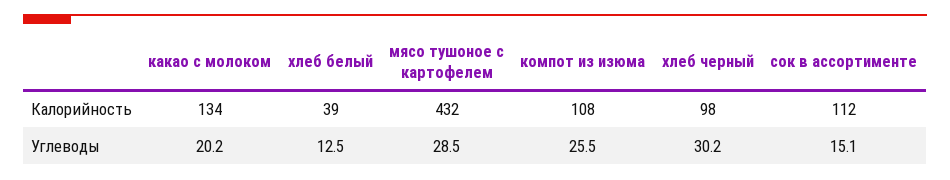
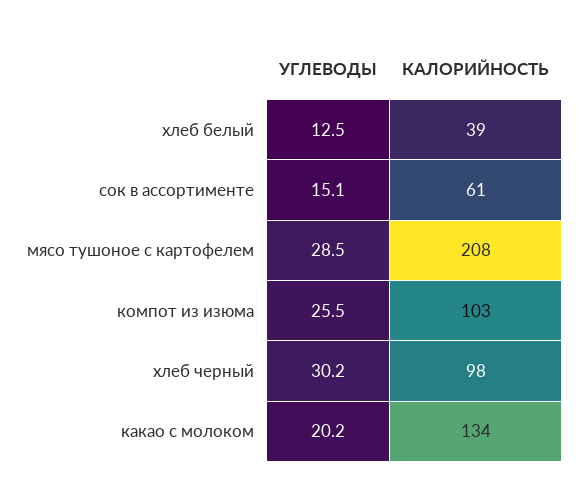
  {
    "какао с молоком": {
      "Калорийность": 134,
      "Углеводы": 20.2
    },
    "хлеб белый": {
      "Калорийность": 39,
      "Углеводы": 12.5
    },
    "мясо тушоное с картофелем": {
-     "Калорийность": 432,
+     "Калорийность": 208,
      "Углеводы": 28.5
    },
    "компот из изюма": {
-     "Калорийность": 108,
+     "Калорийность": 103,
      "Углеводы": 25.5
    },
    "хлеб черный": {
      "Калорийность": 98,
      "Углеводы": 30.2
    },
    "сок в ассортименте": {
-     "Калорийность": 112,
+     "Калорийность": 61,
      "Углеводы": 15.1
    }
  }

